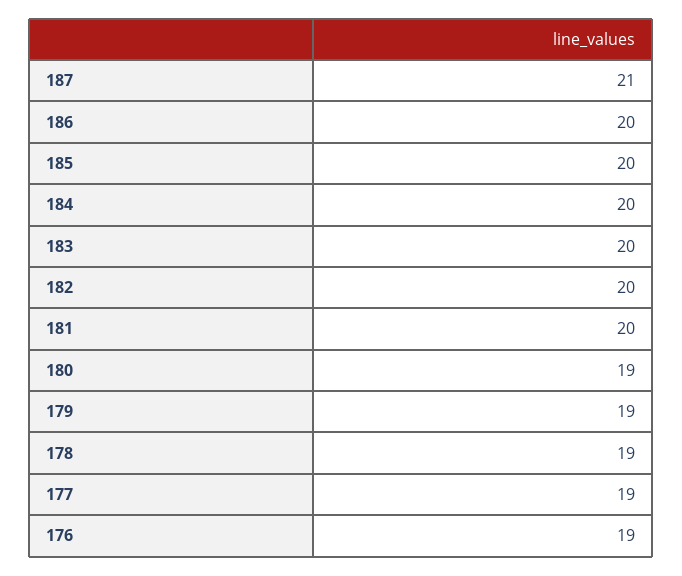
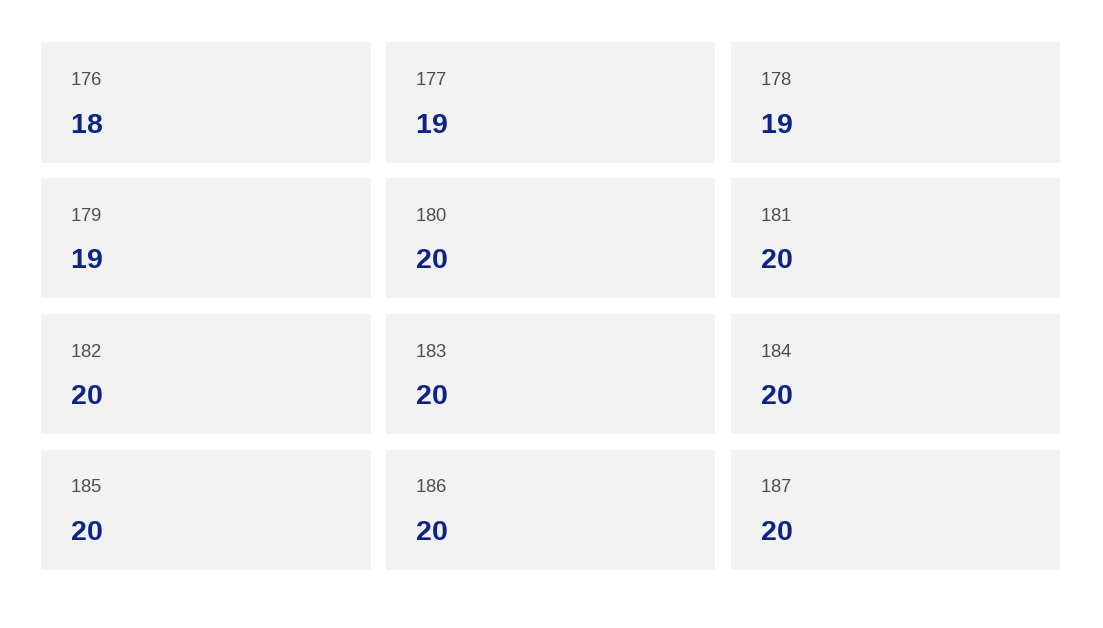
  {
-   "187": 21,
+   "187": 20,
    "186": 20,
    "185": 20,
    "184": 20,
    "183": 20,
    "182": 20,
    "181": 20,
-   "180": 19,
+   "180": 20,
    "179": 19,
    "178": 19,
    "177": 19,
-   "176": 19
+   "176": 18
  }

